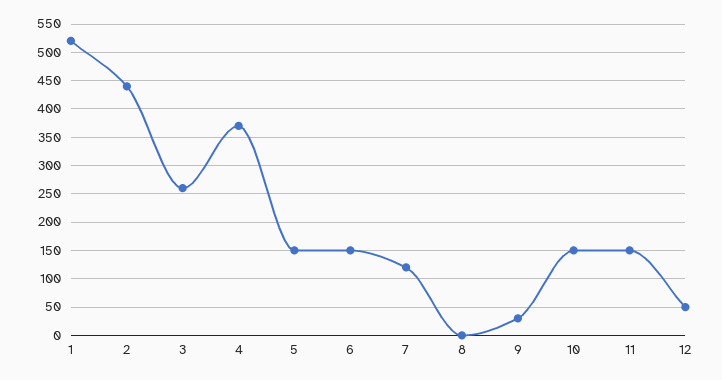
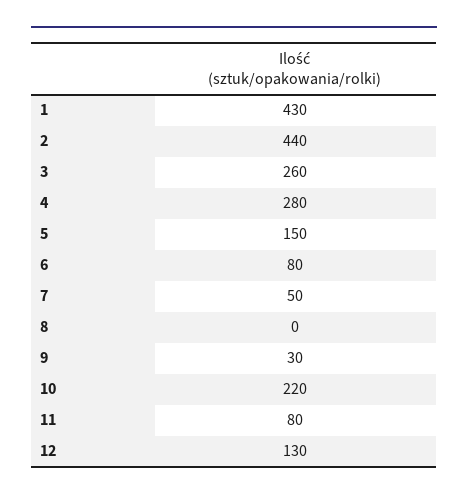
  {
-   "1": 525,
+   "1": 430,
    "2": 440,
    "3": 260,
-   "4": 375,
+   "4": 280,
    "5": 150,
-   "6": 150,
+   "6": 80,
-   "7": 125,
+   "7": 50,
    "8": 0,
    "9": 30,
-   "10": 150,
+   "10": 220,
-   "11": 150,
+   "11": 80,
-   "12": 50
+   "12": 130
  }

